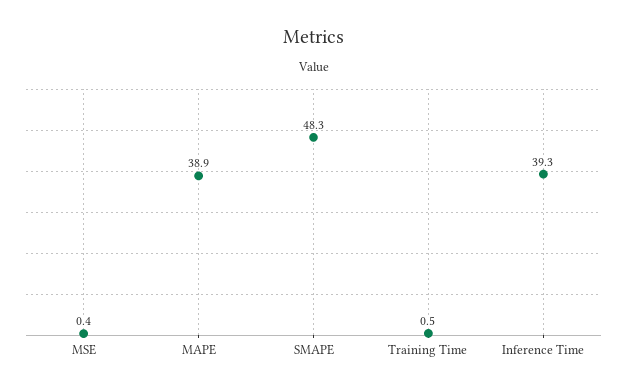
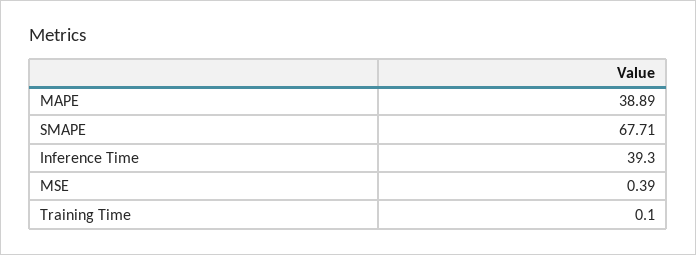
  {
    "MSE": 0.39,
    "MAPE": 38.89,
-   "SMAPE": 48.3,
+   "SMAPE": 67.71,
-   "Training Time": 0.5,
+   "Training Time": 0.1,
    "Inference Time": 39.3
  }

